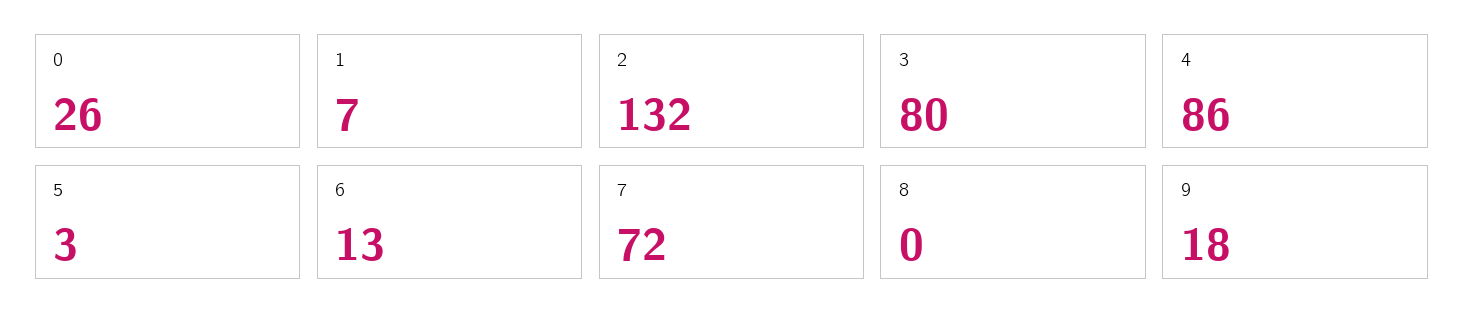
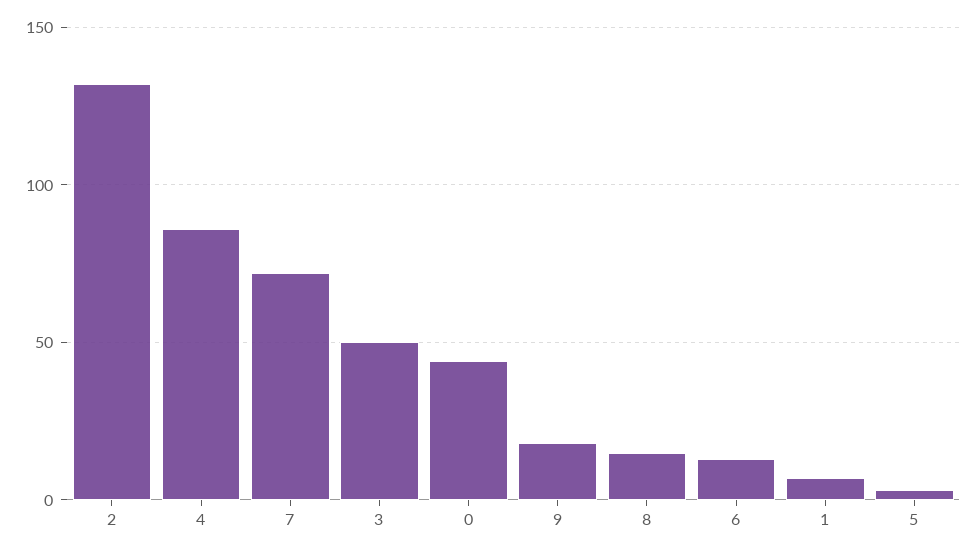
  {
-   "0": 26,
+   "0": 45,
    "1": 7,
    "2": 132,
-   "3": 80,
+   "3": 50,
    "4": 86,
    "5": 3,
    "6": 13,
    "7": 72,
-   "8": 0,
+   "8": 15,
    "9": 18
  }

